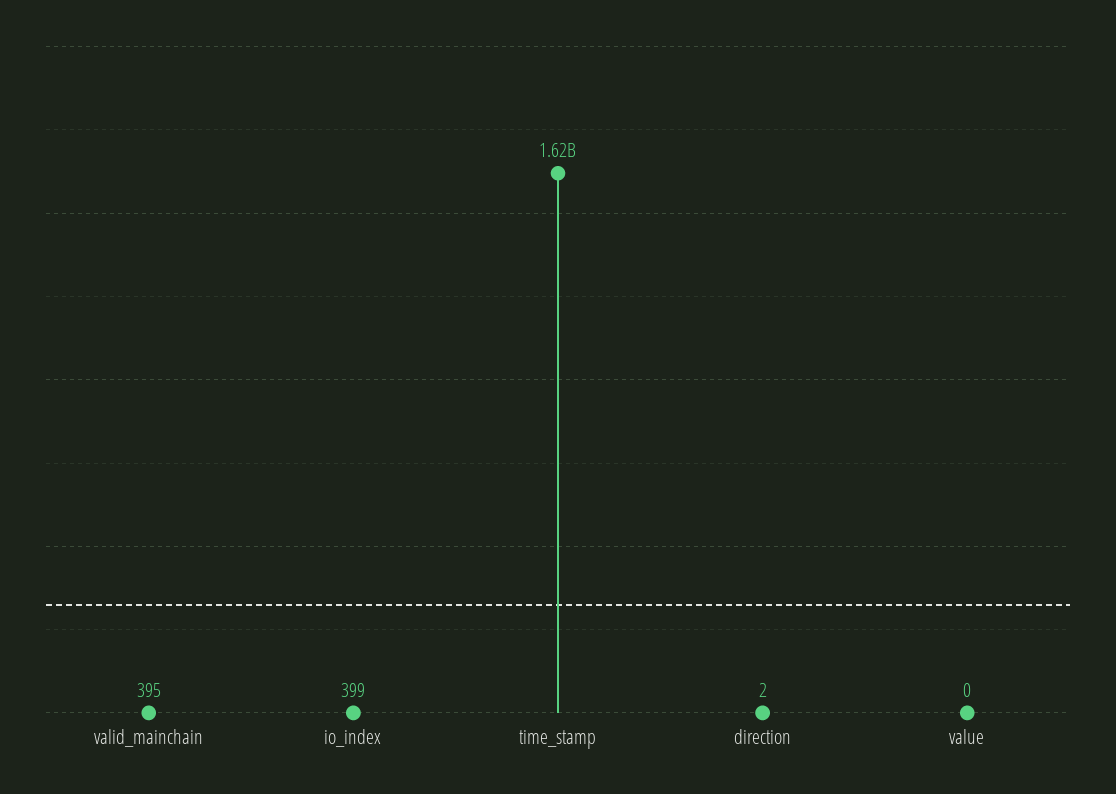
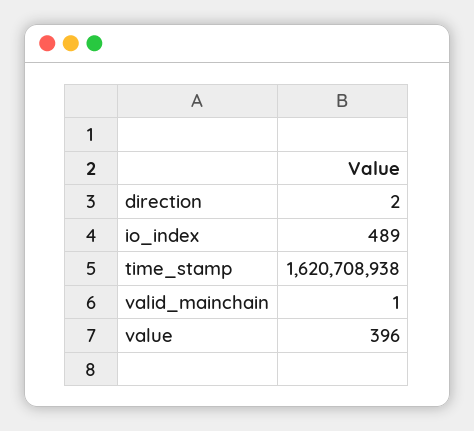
  {
-   "valid_mainchain": 395,
+   "valid_mainchain": 1,
-   "io_index": 399,
+   "io_index": 489,
    "time_stamp": 1620708938,
    "direction": 2,
-   "value": 0
+   "value": 396
  }

